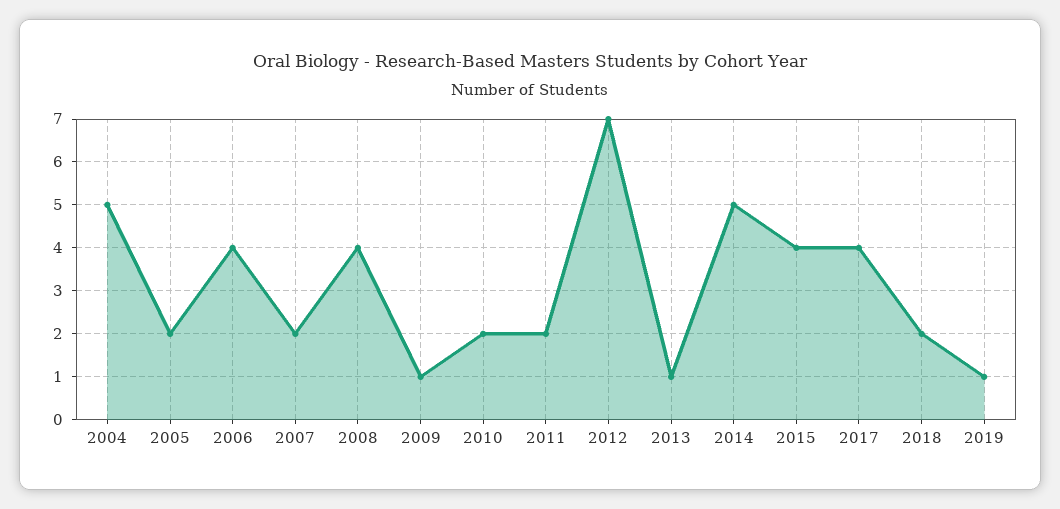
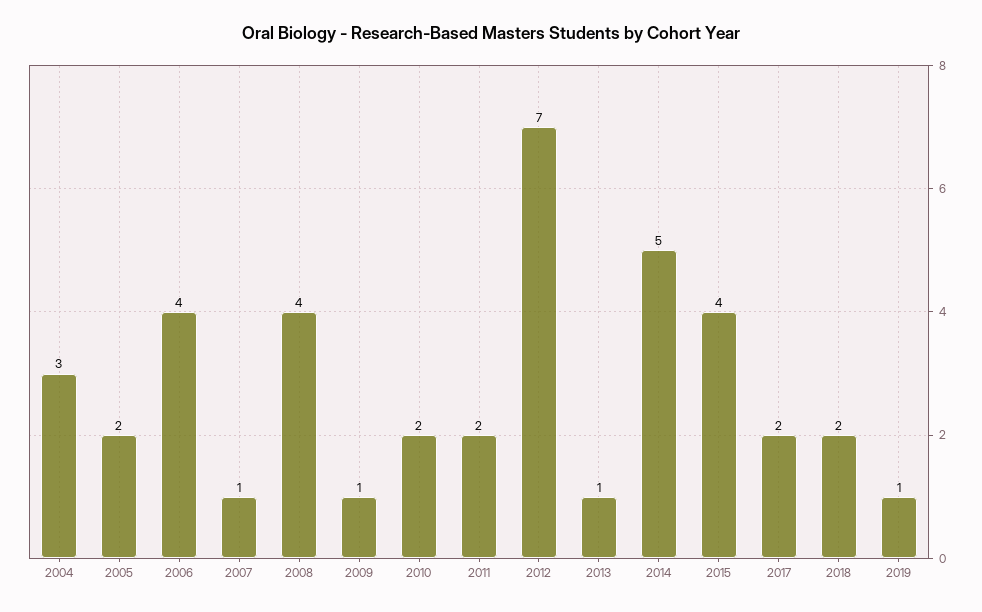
  {
-   "2004": 5,
+   "2004": 3,
    "2005": 2,
    "2006": 4,
-   "2007": 2,
+   "2007": 1,
    "2008": 4,
    "2009": 1,
    "2010": 2,
    "2011": 2,
    "2012": 7,
    "2013": 1,
    "2014": 5,
    "2015": 4,
-   "2017": 4,
+   "2017": 2,
    "2018": 2,
    "2019": 1
  }

